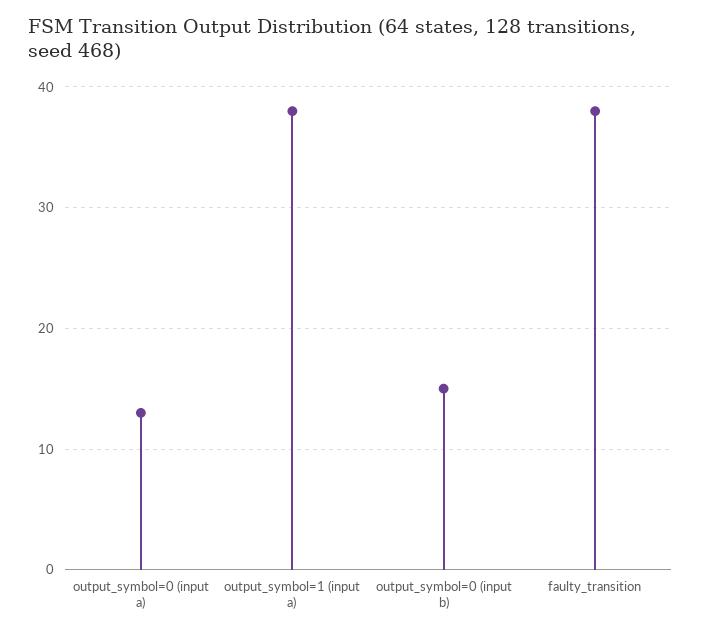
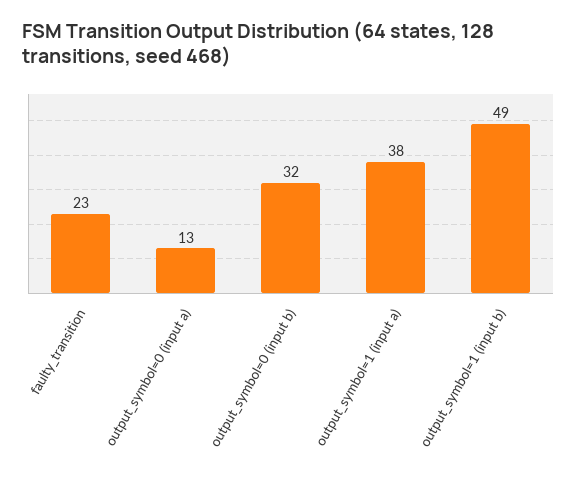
  {
    "output_symbol=0 (input a)": 13,
    "output_symbol=1 (input a)": 38,
-   "output_symbol=0 (input b)": 15,
+   "output_symbol=0 (input b)": 32,
-   "faulty_transition": 38
+   "faulty_transition": 23,
+   "output_symbol=1 (input b)": 49
  }

